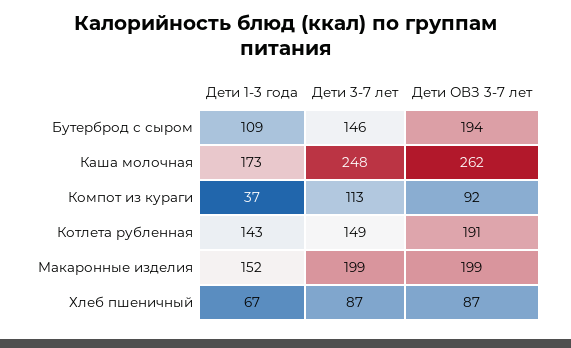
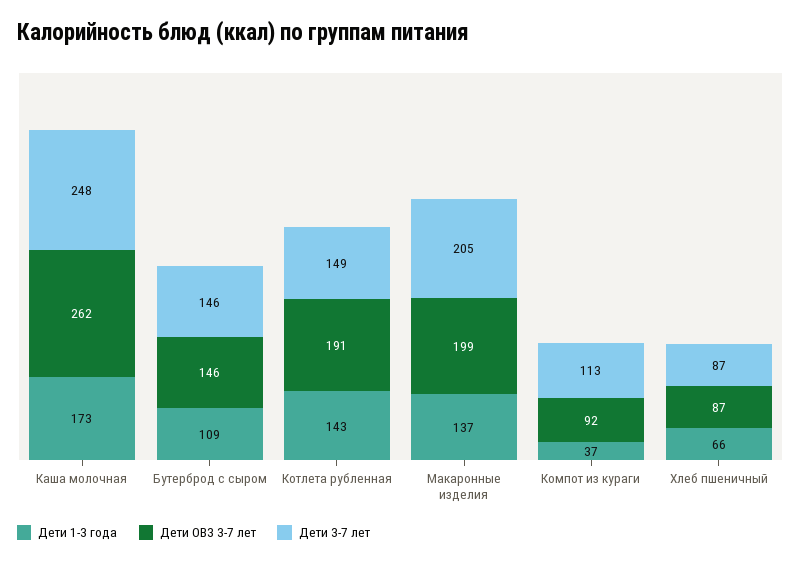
  {
    "Дети 1-3 года": {
      "Бутерброд с сыром": 109,
      "Каша молочная": 173,
      "Компот из кураги": 37,
      "Котлета рубленная": 143,
-     "Макаронные изделия": 152,
+     "Макаронные изделия": 137,
-     "Хлеб пшеничный": 67
+     "Хлеб пшеничный": 66
    },
    "Дети 3-7 лет": {
      "Бутерброд с сыром": 146,
      "Каша молочная": 248,
      "Компот из кураги": 113,
      "Котлета рубленная": 149,
-     "Макаронные изделия": 199,
+     "Макаронные изделия": 205,
      "Хлеб пшеничный": 87
    },
    "Дети ОВЗ 3-7 лет": {
-     "Бутерброд с сыром": 194,
+     "Бутерброд с сыром": 146,
      "Каша молочная": 262,
      "Компот из кураги": 92,
      "Котлета рубленная": 191,
      "Макаронные изделия": 199,
      "Хлеб пшеничный": 87
    }
  }

